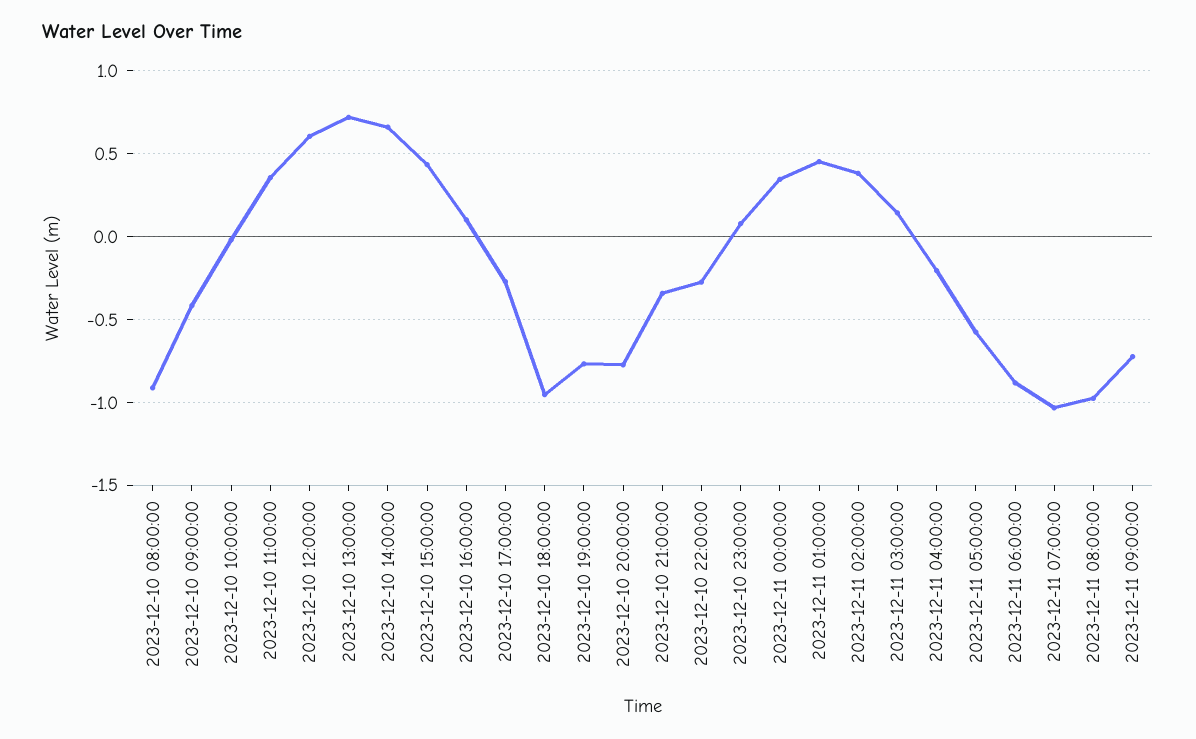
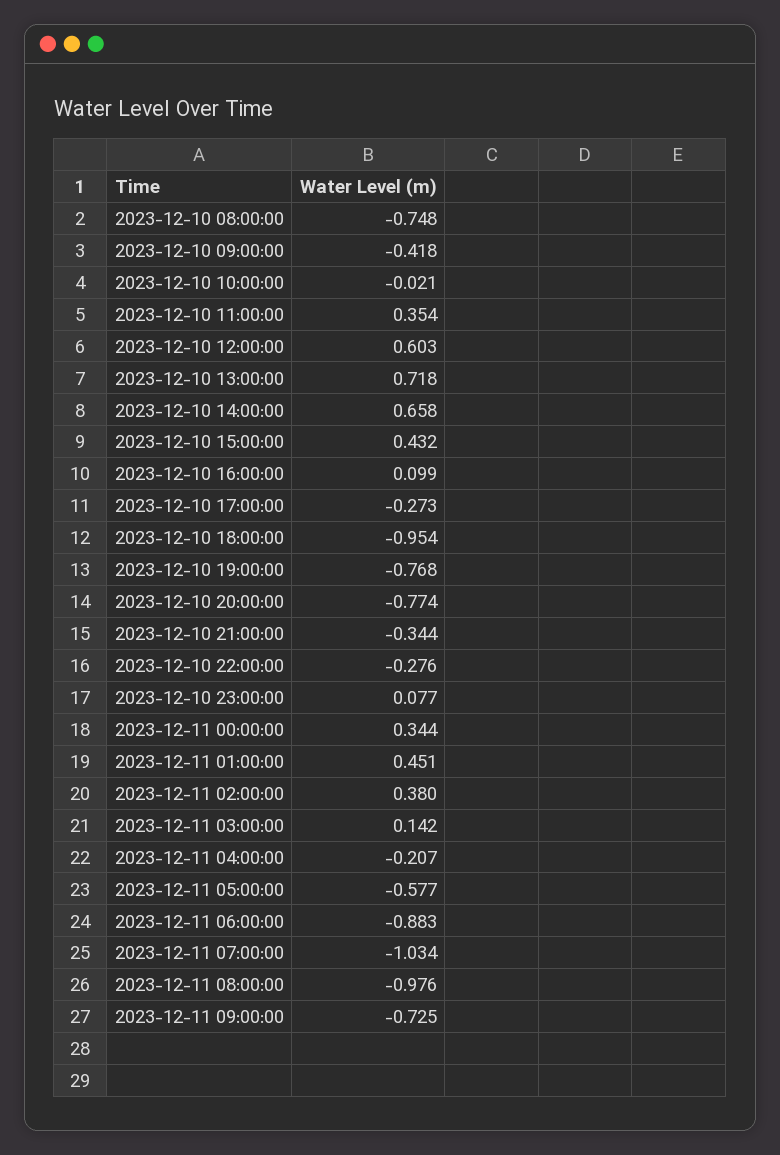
  {
-   "2023-12-10 08:00:00": -0.9,
+   "2023-12-10 08:00:00": -0.748,
    "2023-12-10 09:00:00": -0.418,
    "2023-12-10 10:00:00": -0.021,
    "2023-12-10 11:00:00": 0.354,
    "2023-12-10 12:00:00": 0.603,
    "2023-12-10 13:00:00": 0.718,
    "2023-12-10 14:00:00": 0.658,
    "2023-12-10 15:00:00": 0.432,
    "2023-12-10 16:00:00": 0.099,
    "2023-12-10 17:00:00": -0.273,
    "2023-12-10 18:00:00": -0.954,
    "2023-12-10 19:00:00": -0.768,
    "2023-12-10 20:00:00": -0.774,
    "2023-12-10 21:00:00": -0.344,
    "2023-12-10 22:00:00": -0.276,
    "2023-12-10 23:00:00": 0.077,
    "2023-12-11 00:00:00": 0.344,
    "2023-12-11 01:00:00": 0.451,
    "2023-12-11 02:00:00": 0.38,
    "2023-12-11 03:00:00": 0.142,
    "2023-12-11 04:00:00": -0.207,
    "2023-12-11 05:00:00": -0.577,
    "2023-12-11 06:00:00": -0.883,
    "2023-12-11 07:00:00": -1.034,
    "2023-12-11 08:00:00": -0.976,
    "2023-12-11 09:00:00": -0.725
  }

